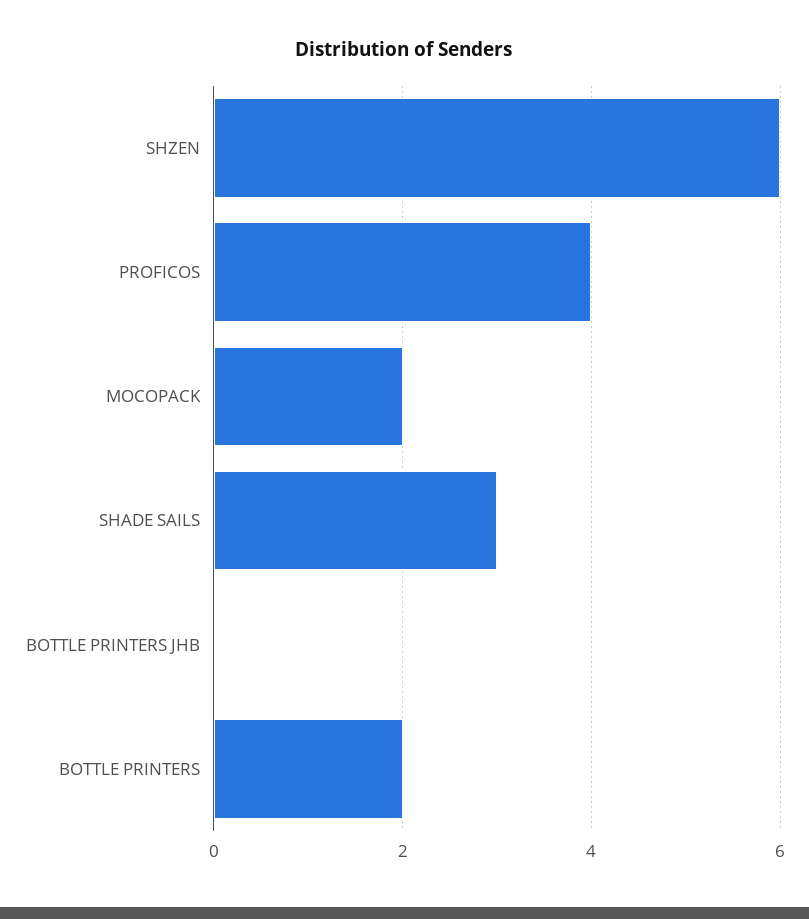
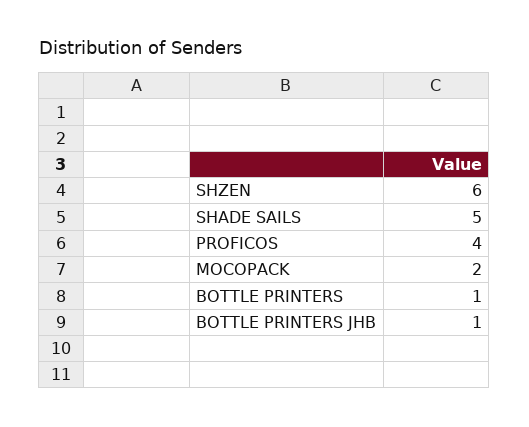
  {
    "SHZEN": 6,
    "PROFICOS": 4,
    "MOCOPACK": 2,
-   "SHADE SAILS": 3,
+   "SHADE SAILS": 5,
-   "BOTTLE PRINTERS JHB": 0,
+   "BOTTLE PRINTERS JHB": 1,
-   "BOTTLE PRINTERS": 2
+   "BOTTLE PRINTERS": 1
  }

